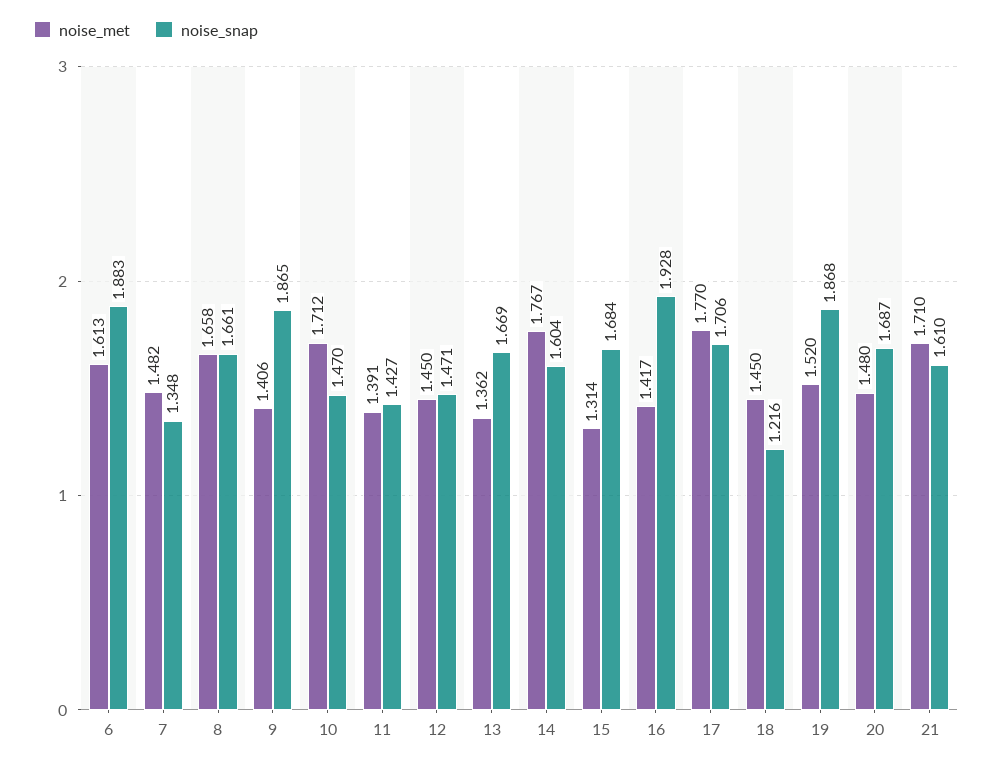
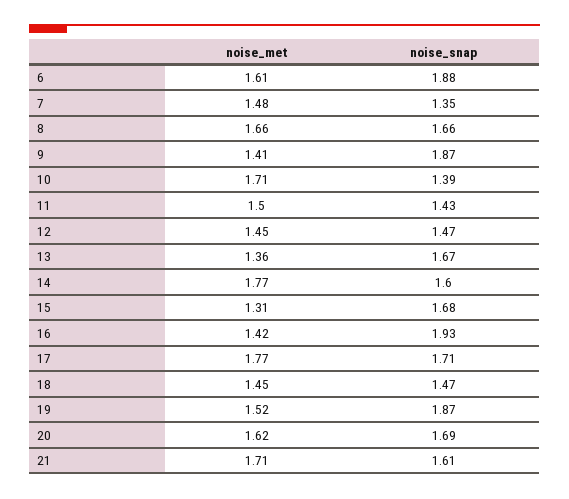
  {
    "noise_met": {
      "6": 1.613,
      "7": 1.482,
      "8": 1.658,
      "9": 1.406,
      "10": 1.712,
-     "11": 1.391,
+     "11": 1.5,
      "12": 1.45,
      "13": 1.362,
      "14": 1.767,
      "15": 1.314,
      "16": 1.417,
      "17": 1.77,
      "18": 1.45,
      "19": 1.52,
-     "20": 1.48,
+     "20": 1.62,
      "21": 1.71
    },
    "noise_snap": {
      "6": 1.883,
      "7": 1.348,
      "8": 1.661,
      "9": 1.865,
-     "10": 1.47,
+     "10": 1.39,
      "11": 1.427,
      "12": 1.471,
      "13": 1.669,
      "14": 1.604,
      "15": 1.684,
      "16": 1.928,
      "17": 1.706,
-     "18": 1.216,
+     "18": 1.47,
      "19": 1.868,
      "20": 1.687,
      "21": 1.61
    }
  }

